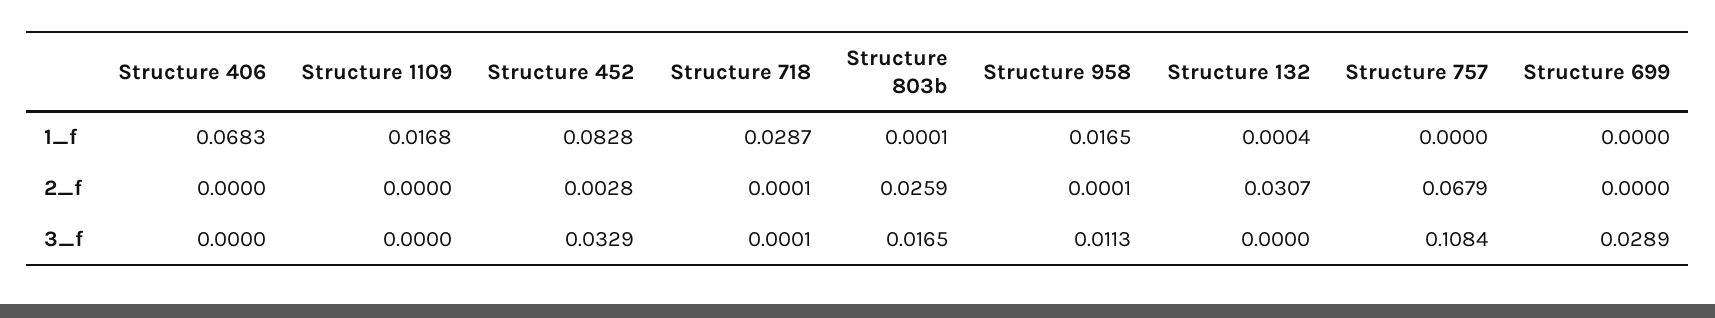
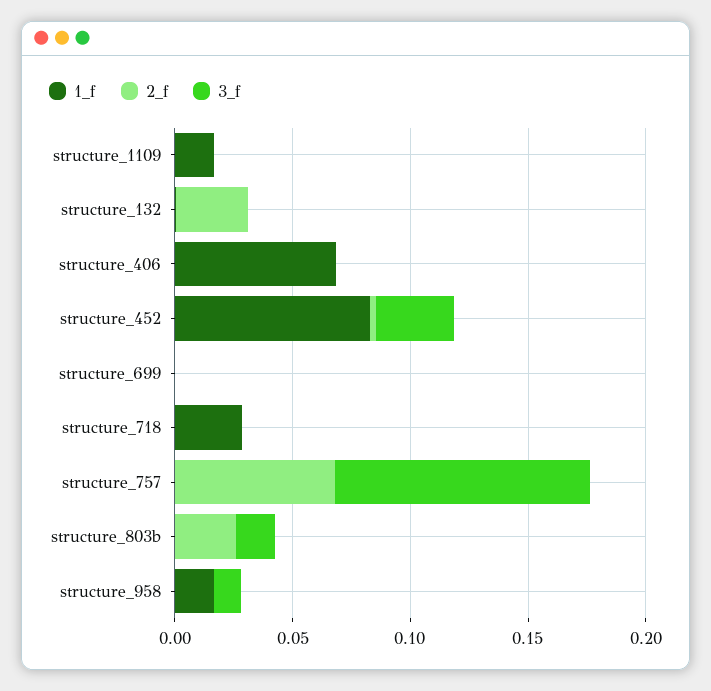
  {
    "1_f": {
      "Structure 406": 0.0683,
      "Structure 1109": 0.0168,
      "Structure 452": 0.0828,
      "Structure 718": 0.0287,
      "Structure 803b": 0.0001,
      "Structure 958": 0.0165,
      "Structure 132": 0.0004,
      "Structure 757": 0,
      "Structure 699": 0
    },
    "2_f": {
      "Structure 406": 0,
      "Structure 1109": 0,
      "Structure 452": 0.0028,
      "Structure 718": 0.0001,
      "Structure 803b": 0.0259,
      "Structure 958": 0.0001,
      "Structure 132": 0.0307,
      "Structure 757": 0.0679,
      "Structure 699": 0
    },
    "3_f": {
      "Structure 406": 0,
      "Structure 1109": 0,
      "Structure 452": 0.0329,
      "Structure 718": 0.0001,
      "Structure 803b": 0.0165,
      "Structure 958": 0.0113,
      "Structure 132": 0,
      "Structure 757": 0.1084,
-     "Structure 699": 0.0289
+     "Structure 699": 0
    }
  }

